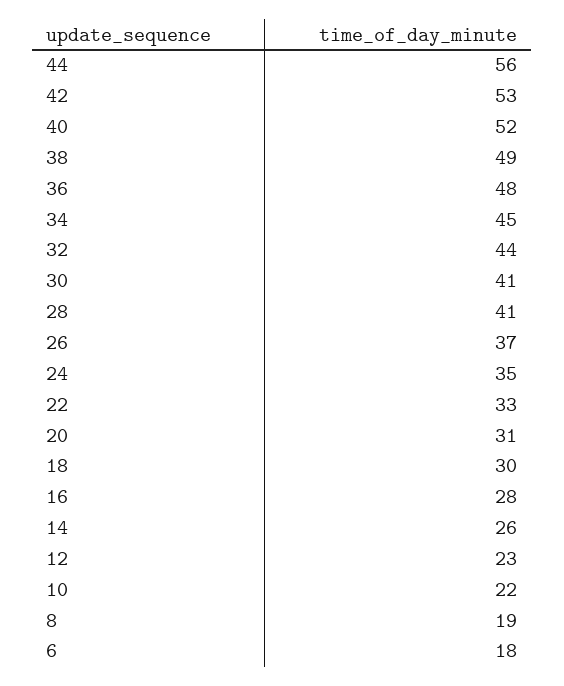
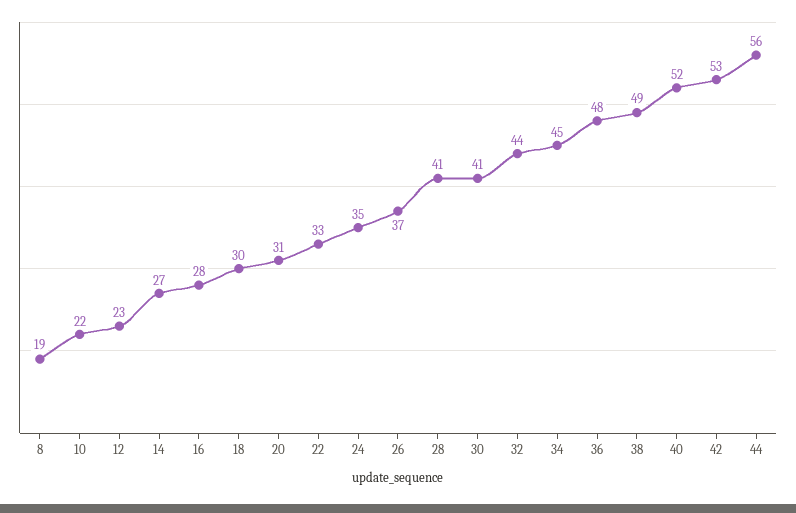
  {
    "44": 56,
    "42": 53,
    "40": 52,
    "38": 49,
    "36": 48,
    "34": 45,
    "32": 44,
    "30": 41,
    "28": 41,
    "26": 37,
    "24": 35,
    "22": 33,
    "20": 31,
    "18": 30,
    "16": 28,
-   "14": 26,
+   "14": 27,
    "12": 23,
    "10": 22,
-   "8": 19,
+   "8": 19
-   "6": 18
  }

